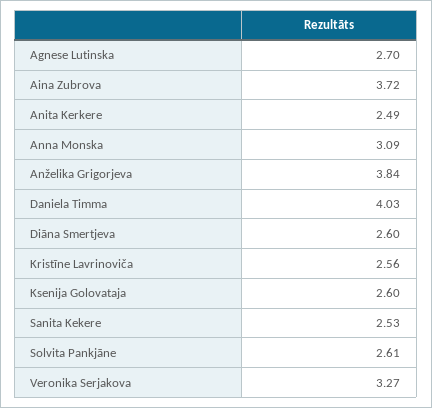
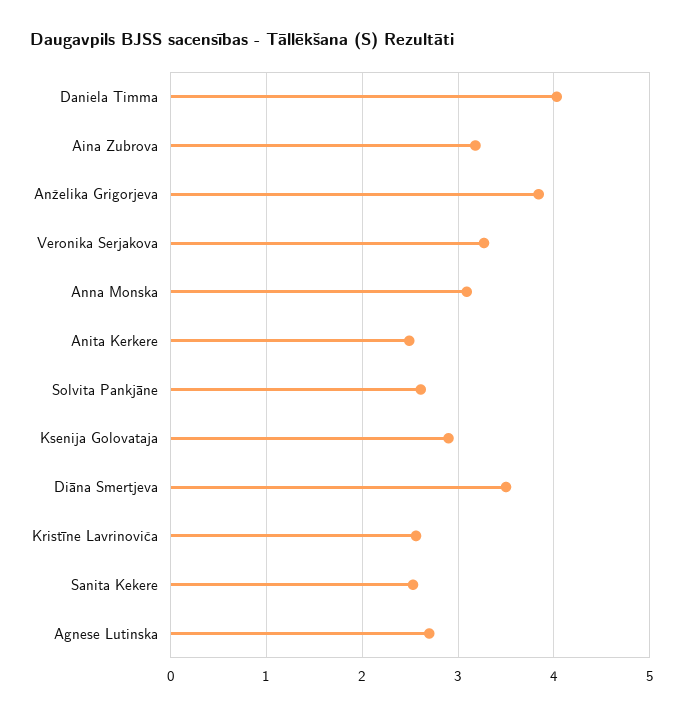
  {
    "Agnese Lutinska": 2.7,
-   "Aina Zubrova": 3.72,
+   "Aina Zubrova": 3.2,
    "Anita Kerkere": 2.49,
    "Anna Monska": 3.09,
    "Anželika Grigorjeva": 3.84,
    "Daniela Timma": 4.03,
-   "Diāna Smertjeva": 2.6,
+   "Diāna Smertjeva": 3.5,
    "Kristīne Lavrinoviča": 2.56,
-   "Ksenija Golovataja": 2.6,
+   "Ksenija Golovataja": 2.9,
    "Sanita Kekere": 2.53,
    "Solvita Pankjāne": 2.61,
    "Veronika Serjakova": 3.27
  }

